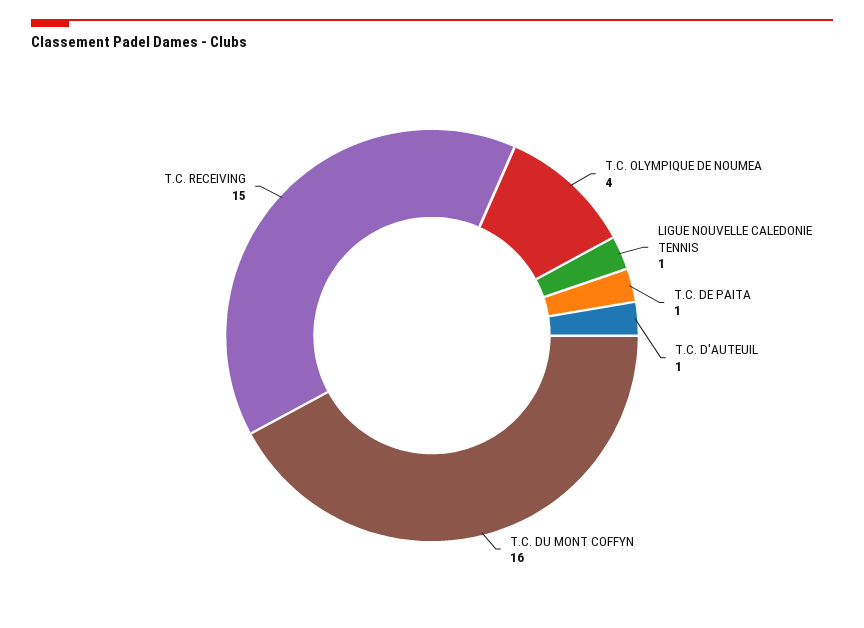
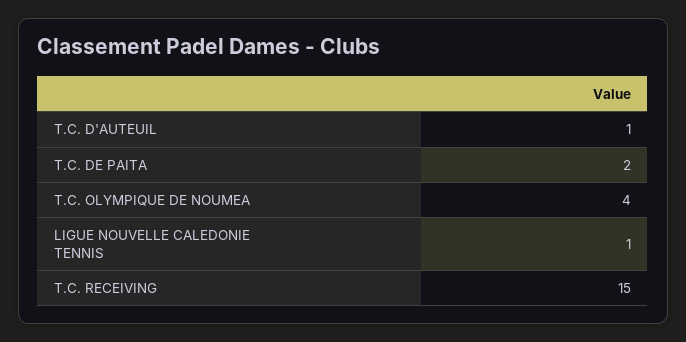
  {
    "T.C. OLYMPIQUE DE NOUMEA": 4,
    "LIGUE NOUVELLE CALEDONIE TENNIS": 1,
-   "T.C. DE PAITA": 1,
+   "T.C. DE PAITA": 2,
    "T.C. D'AUTEUIL": 1,
-   "T.C. DU MONT COFFYN": 16,
    "T.C. RECEIVING": 15
  }

